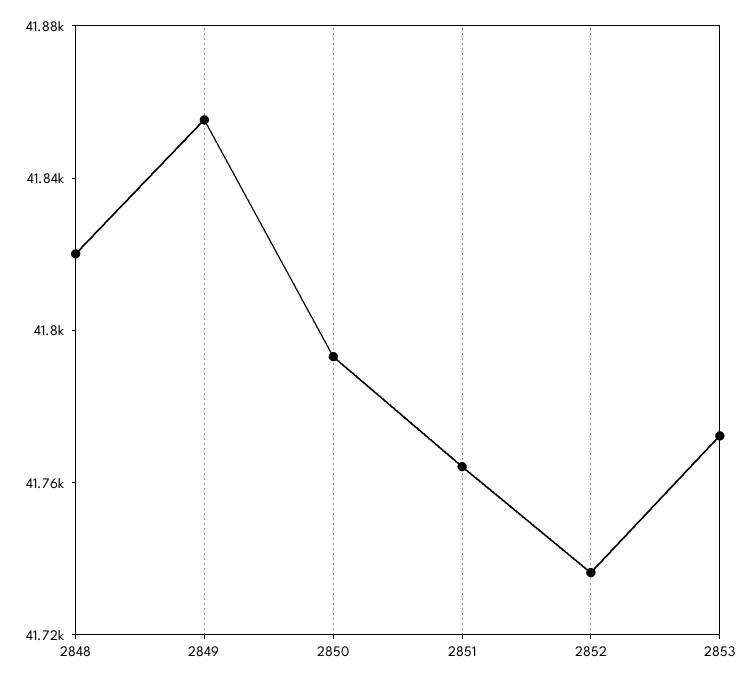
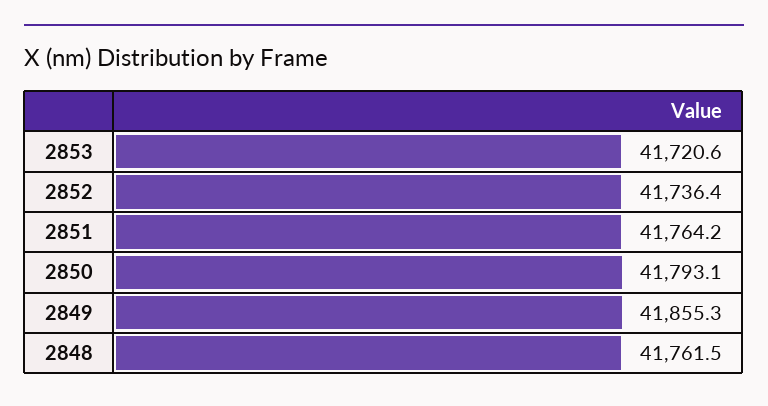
  {
-   "2848": 41820,
+   "2848": 41761.5,
    "2849": 41855.3,
    "2850": 41793.1,
    "2851": 41764.2,
    "2852": 41736.4,
-   "2853": 41770
+   "2853": 41720.6
  }

